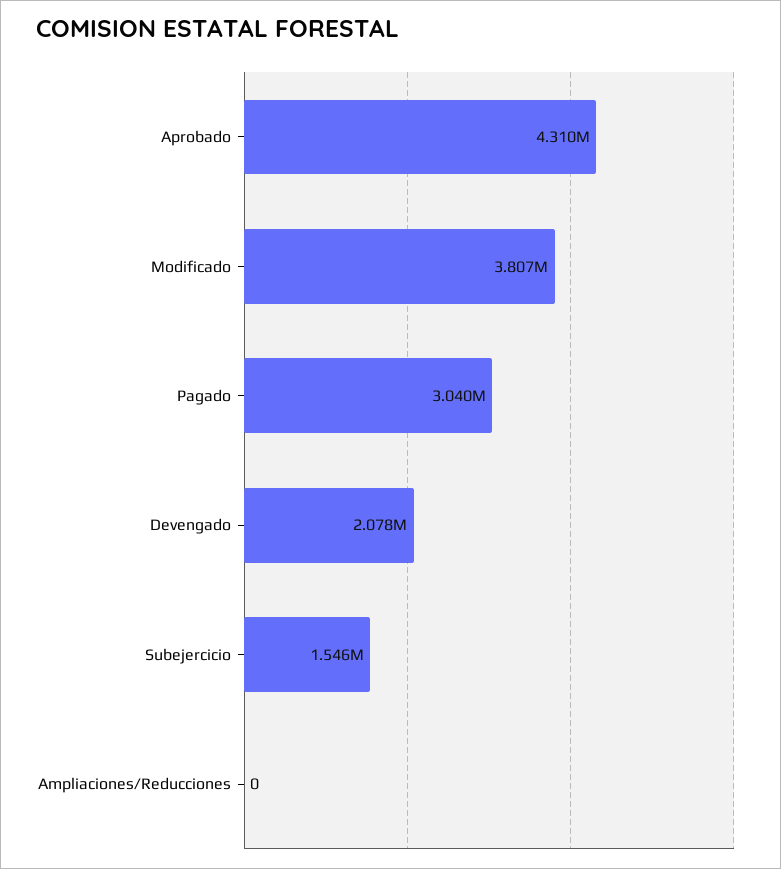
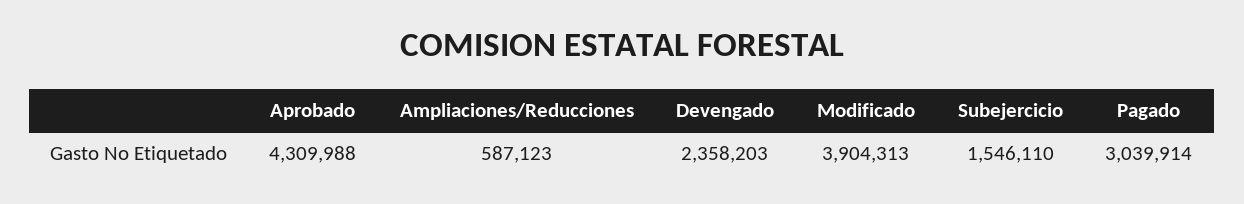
  {
    "Aprobado": 4309988,
-   "Modificado": 3807000,
+   "Modificado": 3904313,
    "Pagado": 3039914,
-   "Devengado": 2078000,
+   "Devengado": 2358203,
    "Subejercicio": 1546110,
-   "Ampliaciones/Reducciones": 0
+   "Ampliaciones/Reducciones": 587123
  }

